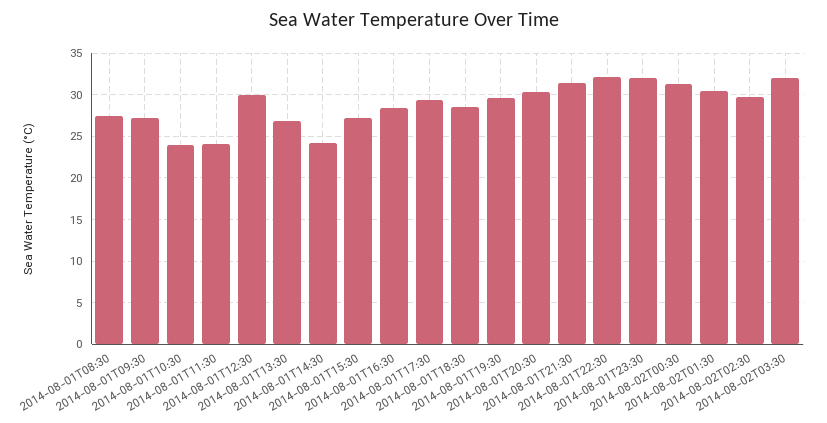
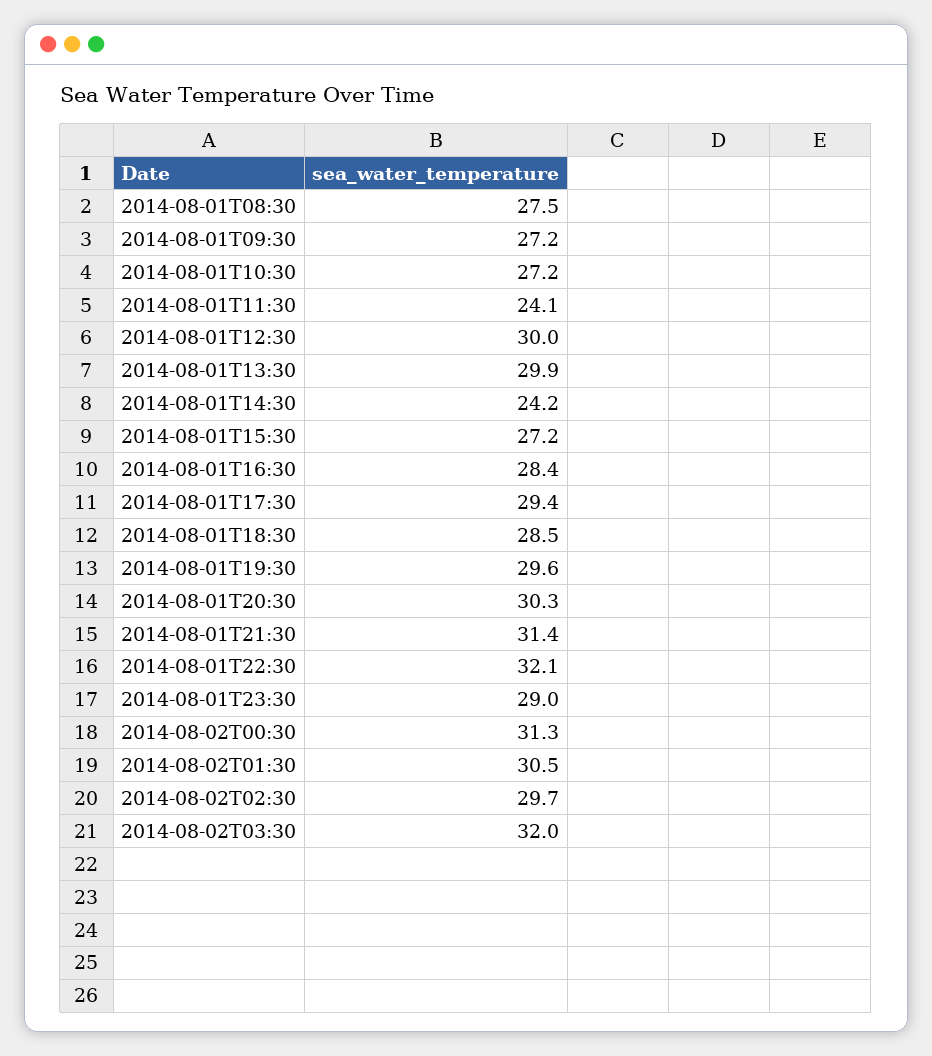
  {
    "2014-08-01T08:30": 27.5,
    "2014-08-01T09:30": 27.2,
-   "2014-08-01T10:30": 24,
+   "2014-08-01T10:30": 27.2,
    "2014-08-01T11:30": 24.1,
    "2014-08-01T12:30": 30,
-   "2014-08-01T13:30": 27,
+   "2014-08-01T13:30": 29.9,
    "2014-08-01T14:30": 24.2,
    "2014-08-01T15:30": 27.2,
    "2014-08-01T16:30": 28.4,
    "2014-08-01T17:30": 29.4,
    "2014-08-01T18:30": 28.5,
    "2014-08-01T19:30": 29.6,
    "2014-08-01T20:30": 30.3,
    "2014-08-01T21:30": 31.4,
    "2014-08-01T22:30": 32.1,
-   "2014-08-01T23:30": 32,
+   "2014-08-01T23:30": 29,
    "2014-08-02T00:30": 31.3,
    "2014-08-02T01:30": 30.5,
    "2014-08-02T02:30": 29.7,
    "2014-08-02T03:30": 32
  }

